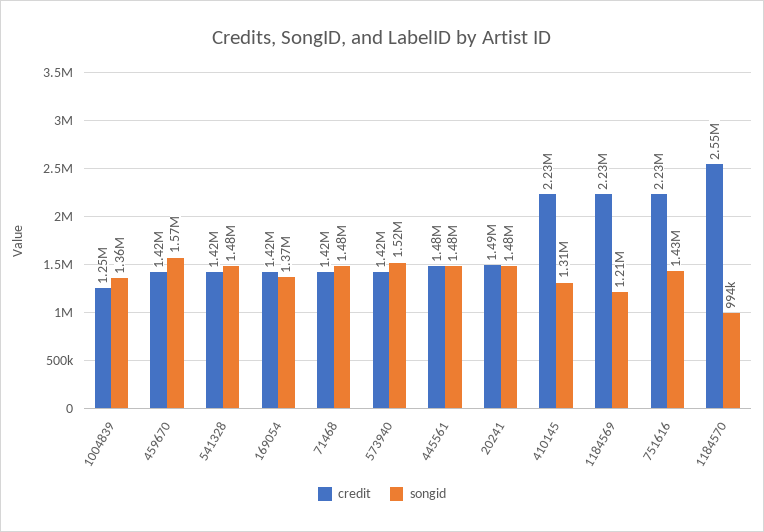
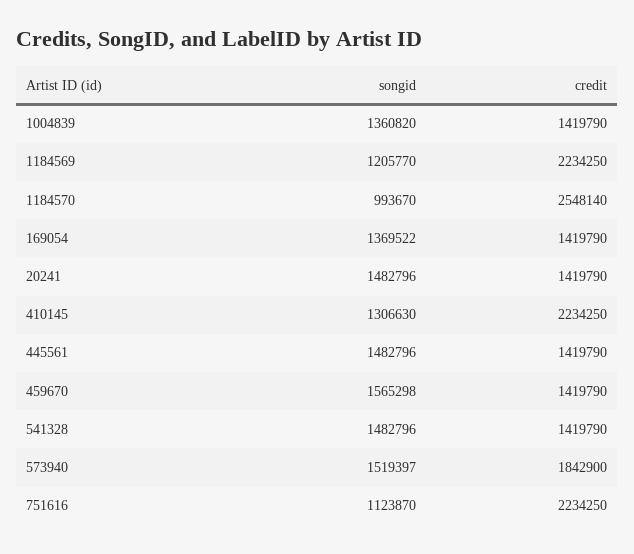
  {
    "credit": {
-     "1004839": 1250000,
+     "1004839": 1419790,
      "459670": 1419790,
      "541328": 1419790,
      "169054": 1419790,
-     "71468": 1420000,
-     "573940": 1420000,
+     "573940": 1842900,
-     "445561": 1480000,
+     "445561": 1419790,
-     "20241": 1490000,
+     "20241": 1419790,
      "410145": 2234250,
      "1184569": 2234250,
      "751616": 2234250,
      "1184570": 2548140
    },
    "songid": {
      "1004839": 1360820,
      "459670": 1565298,
      "541328": 1482796,
      "169054": 1369522,
-     "71468": 1480000,
      "573940": 1519397,
      "445561": 1482796,
      "20241": 1482796,
      "410145": 1306630,
      "1184569": 1205770,
-     "751616": 1430000,
+     "751616": 1123870,
      "1184570": 993670
    }
  }

